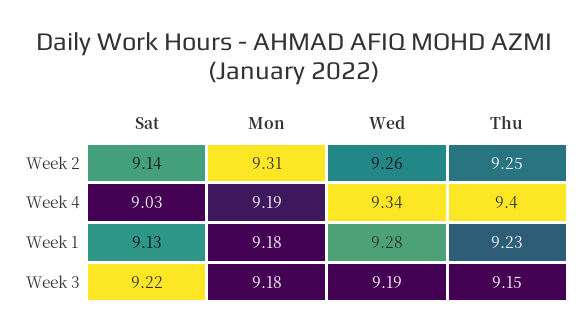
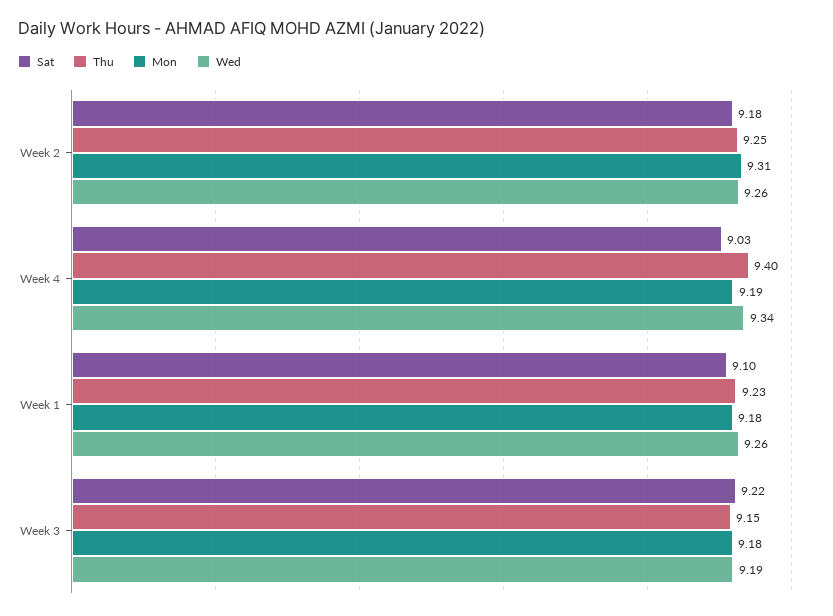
  {
    "Sat": {
-     "Week 2": 9.14,
+     "Week 2": 9.18,
      "Week 4": 9.03,
-     "Week 1": 9.13,
+     "Week 1": 9.1,
      "Week 3": 9.22
    },
    "Mon": {
      "Week 2": 9.31,
      "Week 4": 9.19,
      "Week 1": 9.18,
      "Week 3": 9.18
    },
    "Wed": {
      "Week 2": 9.26,
      "Week 4": 9.34,
-     "Week 1": 9.28,
+     "Week 1": 9.26,
      "Week 3": 9.19
    },
    "Thu": {
      "Week 2": 9.25,
      "Week 4": 9.4,
      "Week 1": 9.23,
      "Week 3": 9.15
    }
  }

